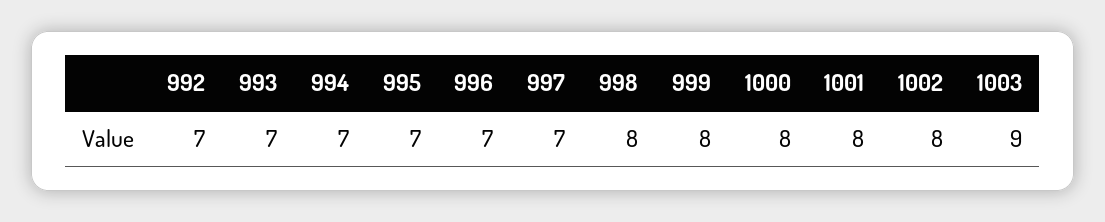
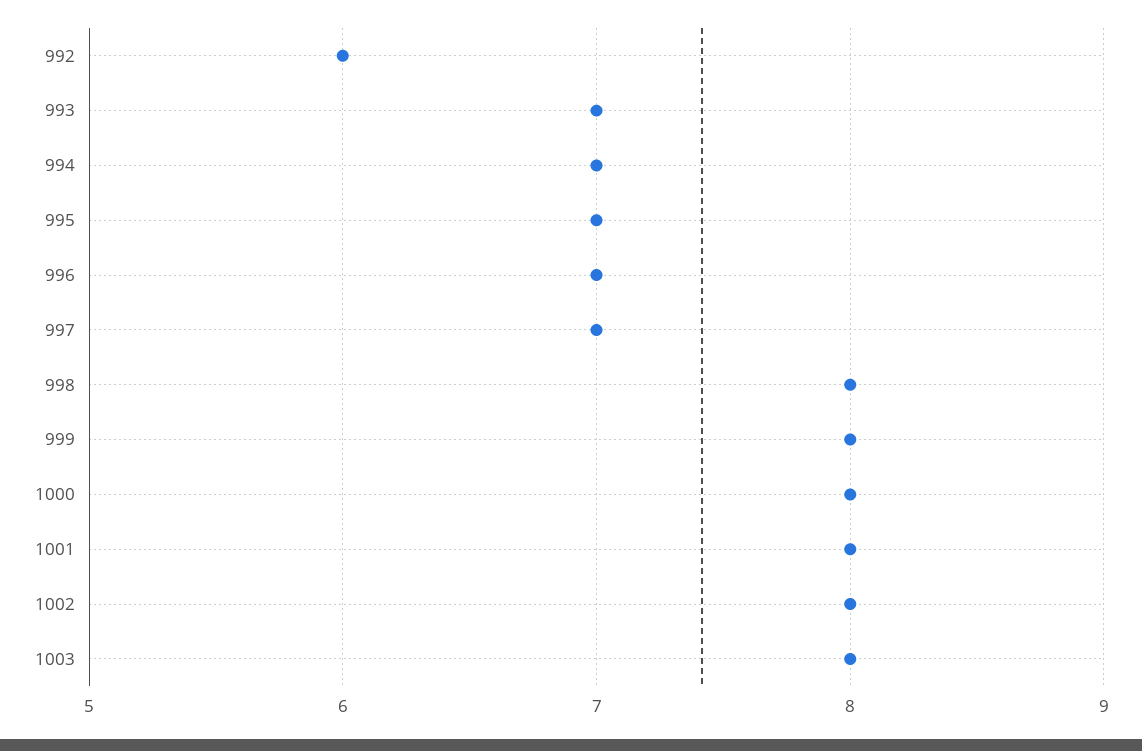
  {
-   "992": 7,
+   "992": 6,
    "993": 7,
    "994": 7,
    "995": 7,
    "996": 7,
    "997": 7,
    "998": 8,
    "999": 8,
    "1000": 8,
    "1001": 8,
    "1002": 8,
-   "1003": 9
+   "1003": 8
  }

